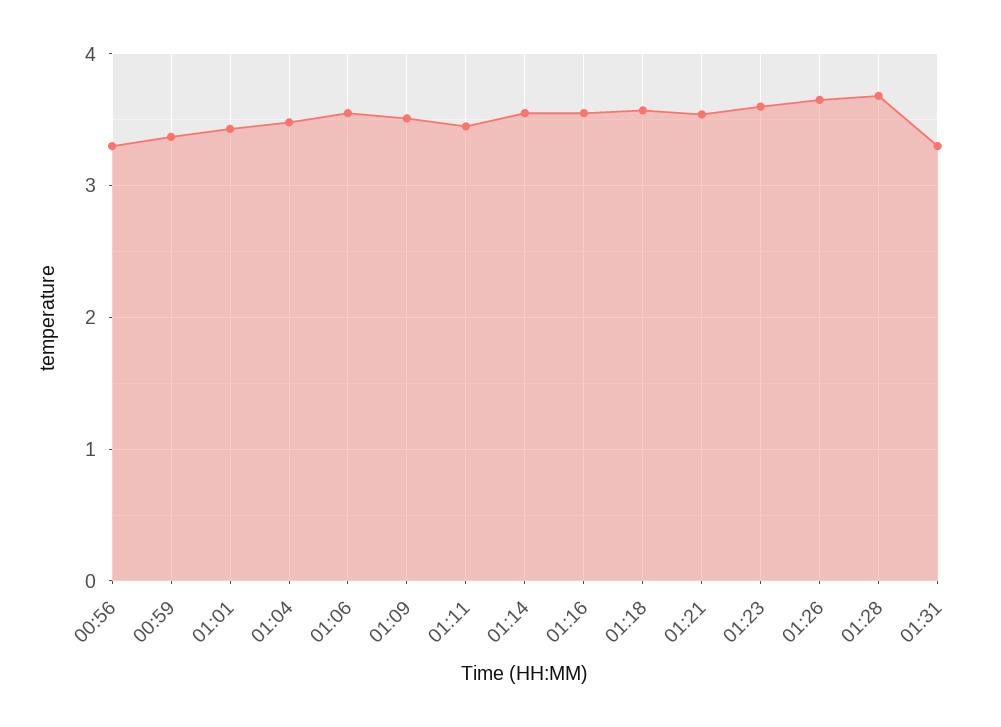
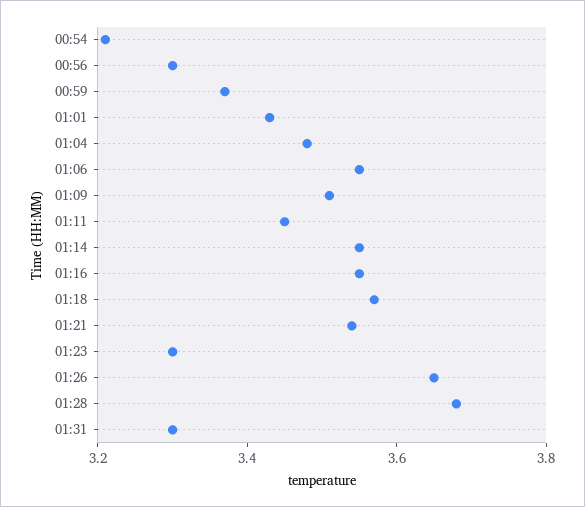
  {
    "00:56": 3.3,
    "00:59": 3.35,
    "01:01": 3.45,
    "01:04": 3.5,
    "01:06": 3.55,
    "01:09": 3.5,
    "01:11": 3.45,
    "01:14": 3.55,
    "01:16": 3.55,
    "01:18": 3.55,
    "01:21": 3.55,
-   "01:23": 3.6,
+   "01:23": 3.3,
    "01:26": 3.65,
    "01:28": 3.7,
-   "01:31": 3.3
+   "01:31": 3.3,
+   "00:54": 3.2
  }

